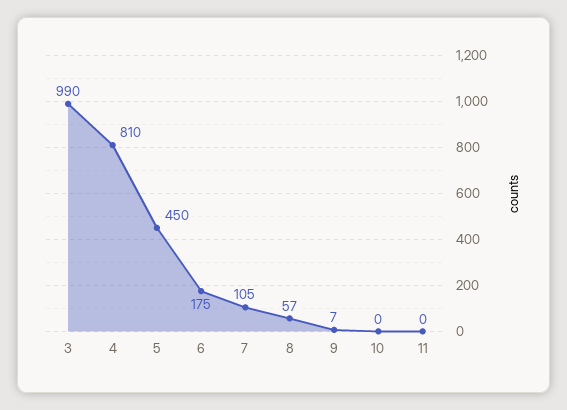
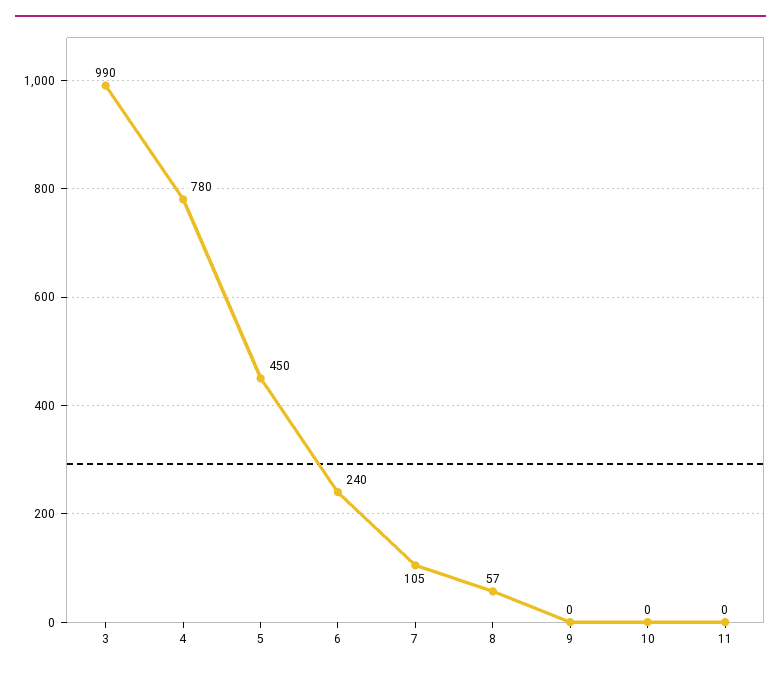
  {
    "3": 990,
-   "4": 810,
+   "4": 780,
    "5": 450,
-   "6": 175,
+   "6": 240,
    "7": 105,
    "8": 57,
-   "9": 7,
+   "9": 0,
    "10": 0,
    "11": 0
  }

